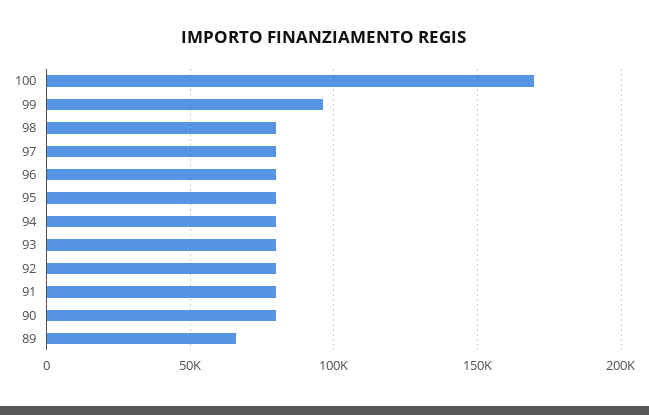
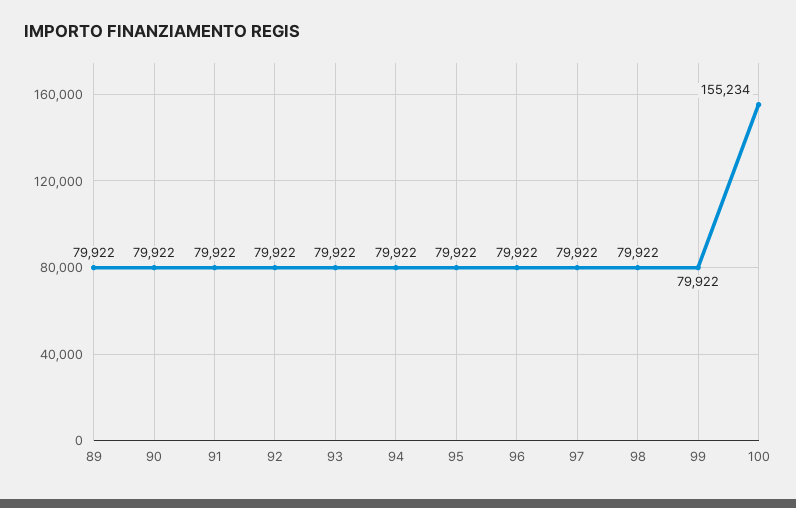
  {
-   "100": 170000,
+   "100": 155234,
-   "99": 95000,
+   "99": 79922,
    "98": 79922,
    "97": 79922,
    "96": 79922,
    "95": 79922,
    "94": 79922,
    "93": 79922,
    "92": 79922,
    "91": 79922,
    "90": 79922,
-   "89": 65000
+   "89": 79922
  }

